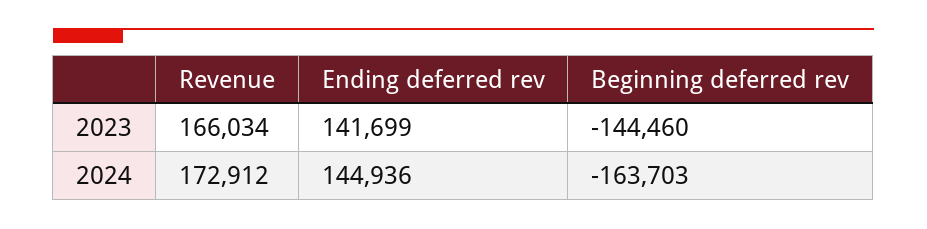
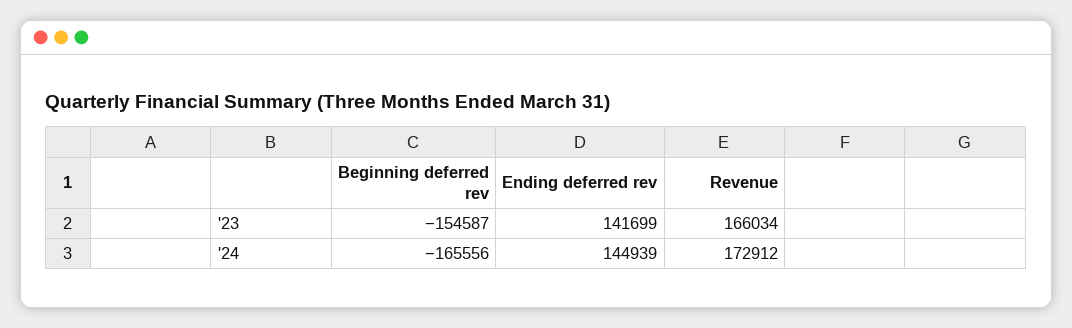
  {
    "Revenue": {
      "2023": 166034,
      "2024": 172912
    },
    "Ending deferred rev": {
      "2023": 141699,
-     "2024": 144936
+     "2024": 144939
    },
    "Beginning deferred rev": {
-     "2023": -144460,
+     "2023": -154587,
-     "2024": -163703
+     "2024": -165556
    }
  }

